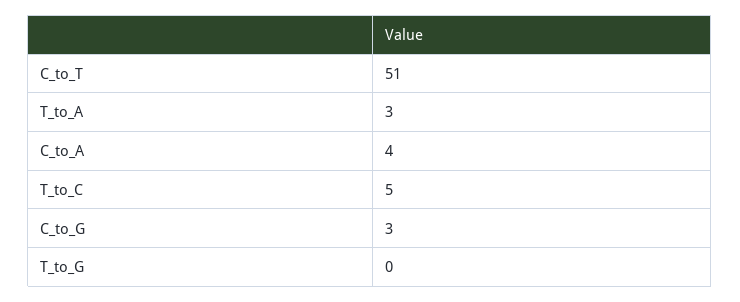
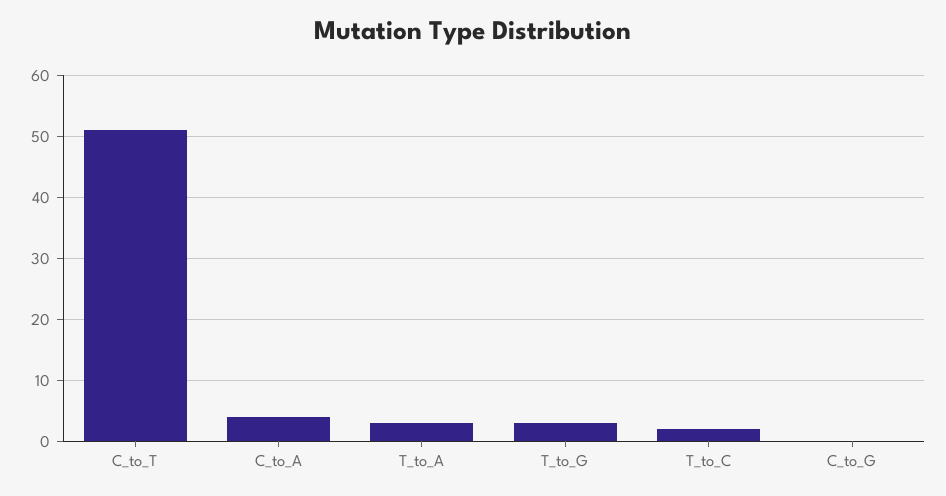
  {
    "C_to_T": 51,
    "T_to_A": 3,
    "C_to_A": 4,
-   "T_to_C": 5,
+   "T_to_C": 2,
-   "C_to_G": 3,
+   "C_to_G": 0,
-   "T_to_G": 0
+   "T_to_G": 3
  }

